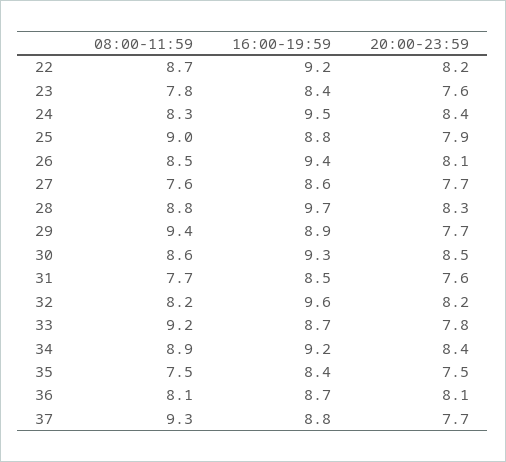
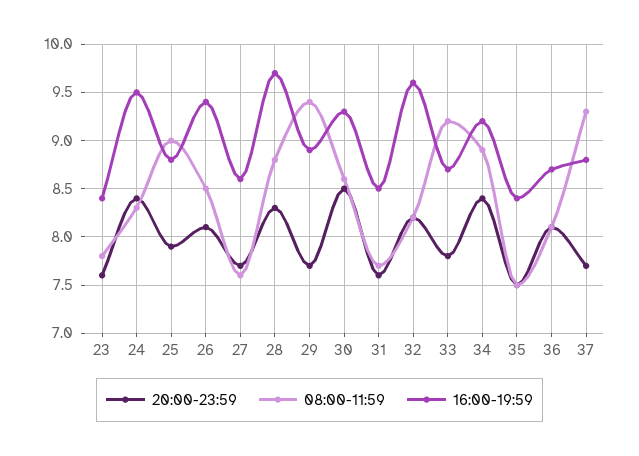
  {
    "08:00-11:59": {
-     "22": 8.7,
      "23": 7.8,
      "24": 8.3,
      "25": 9,
      "26": 8.5,
      "27": 7.6,
      "28": 8.8,
      "29": 9.4,
      "30": 8.6,
      "31": 7.7,
      "32": 8.2,
      "33": 9.2,
      "34": 8.9,
      "35": 7.5,
      "36": 8.1,
      "37": 9.3
    },
    "16:00-19:59": {
-     "22": 9.2,
      "23": 8.4,
      "24": 9.5,
      "25": 8.8,
      "26": 9.4,
      "27": 8.6,
      "28": 9.7,
      "29": 8.9,
      "30": 9.3,
      "31": 8.5,
      "32": 9.6,
      "33": 8.7,
      "34": 9.2,
      "35": 8.4,
      "36": 8.7,
      "37": 8.8
    },
    "20:00-23:59": {
-     "22": 8.2,
      "23": 7.6,
      "24": 8.4,
      "25": 7.9,
      "26": 8.1,
      "27": 7.7,
      "28": 8.3,
      "29": 7.7,
      "30": 8.5,
      "31": 7.6,
      "32": 8.2,
      "33": 7.8,
      "34": 8.4,
      "35": 7.5,
      "36": 8.1,
      "37": 7.7
    }
  }

